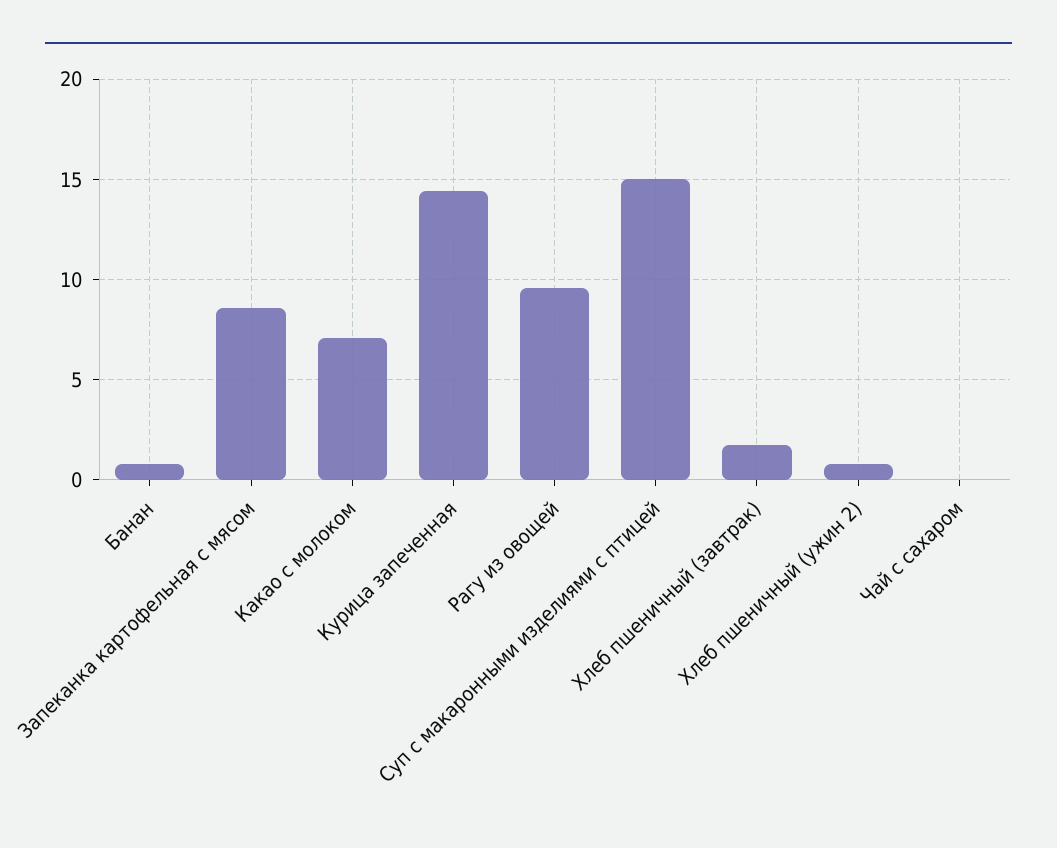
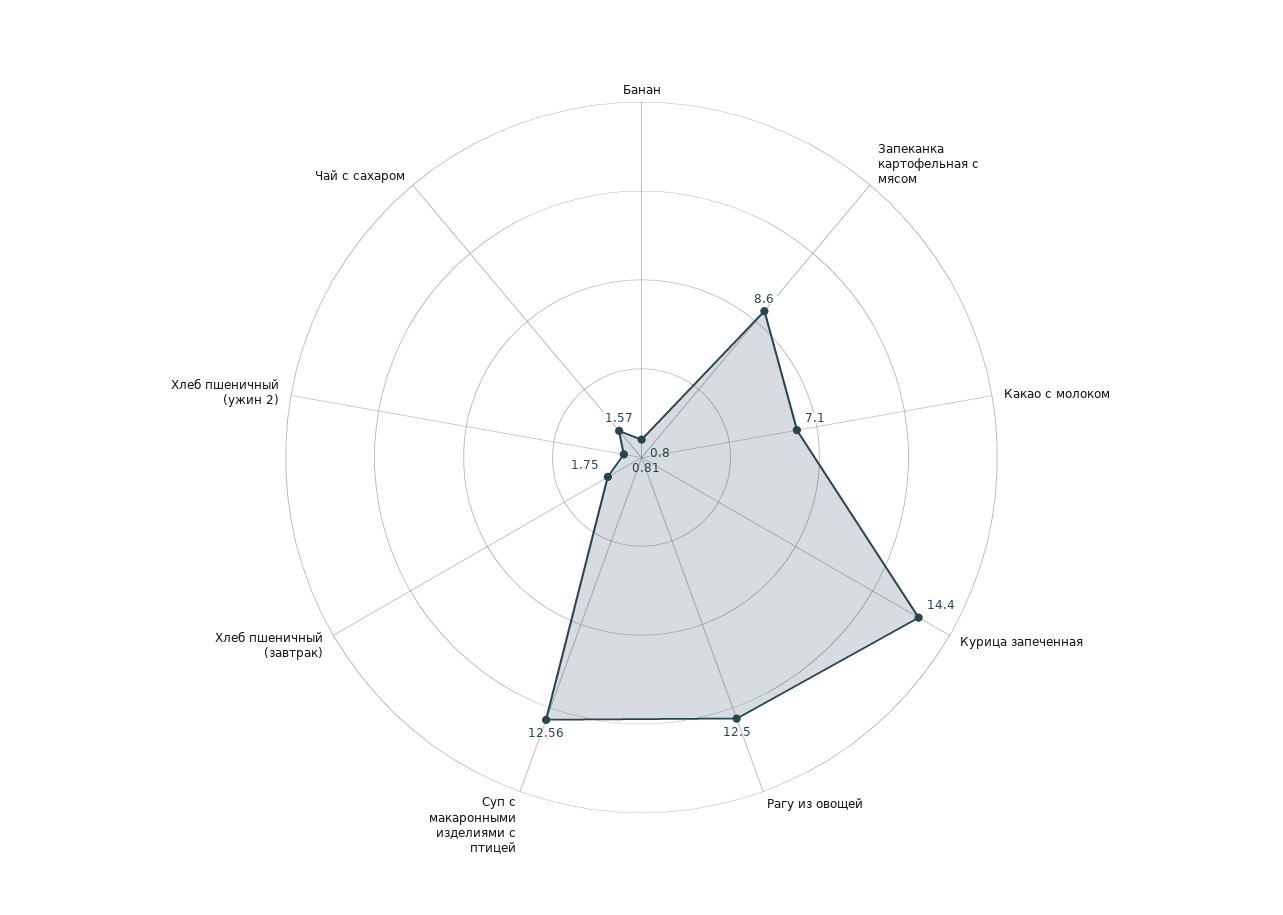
  {
    "Банан": 0.8,
    "Запеканка картофельная с мясом": 8.6,
    "Какао с молоком": 7.1,
    "Курица запеченная": 14.4,
-   "Рагу из овощей": 9.5,
+   "Рагу из овощей": 12.5,
-   "Суп с макаронными изделиями с птицей": 15,
+   "Суп с макаронными изделиями с птицей": 12.56,
    "Хлеб пшеничный (завтрак)": 1.75,
    "Хлеб пшеничный (ужин 2)": 0.81,
-   "Чай с сахаром": 0
+   "Чай с сахаром": 1.57
  }

